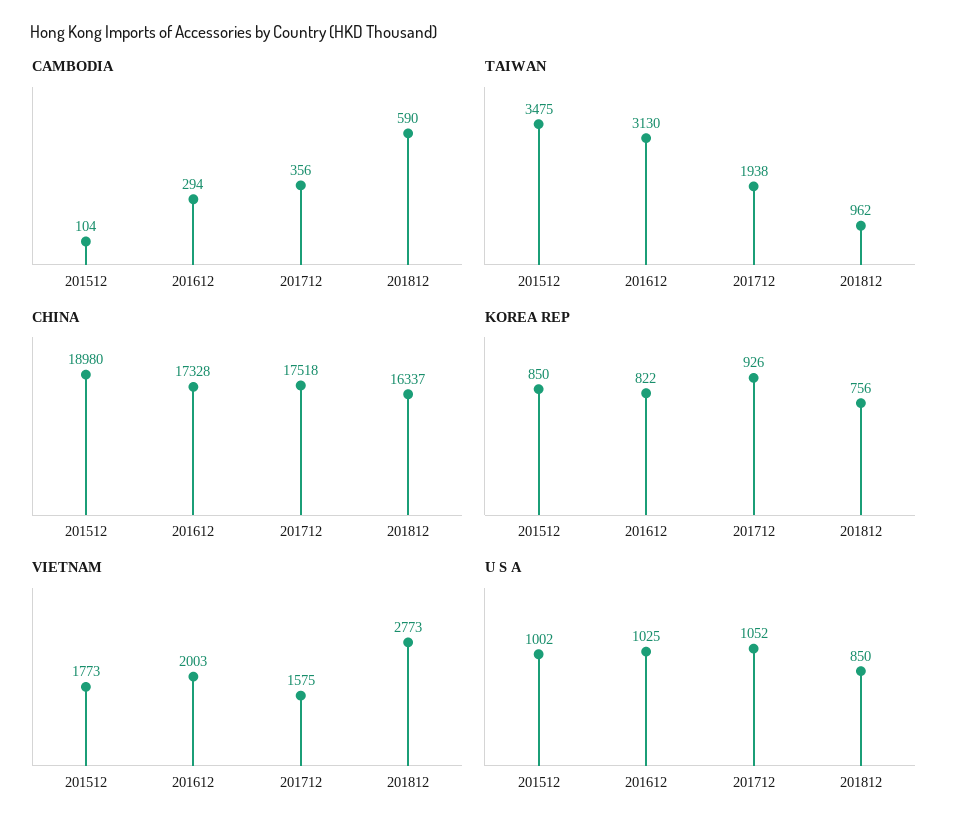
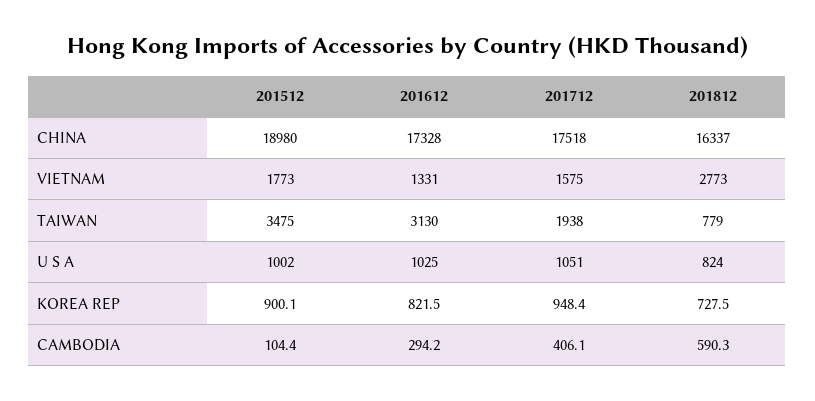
  {
    "CAMBODIA": {
      "201512": 104.4,
      "201612": 294.2,
-     "201712": 356,
+     "201712": 406.1,
      "201812": 590.3
    },
    "TAIWAN": {
      "201512": 3475,
      "201612": 3130,
      "201712": 1938,
-     "201812": 962
+     "201812": 779
    },
    "CHINA": {
      "201512": 18980,
      "201612": 17328,
      "201712": 17518,
      "201812": 16337
    },
    "KOREA REP": {
-     "201512": 850,
+     "201512": 900.1,
      "201612": 821.5,
-     "201712": 926,
+     "201712": 948.4,
-     "201812": 756
+     "201812": 727.5
    },
    "VIETNAM": {
      "201512": 1773,
-     "201612": 2003,
+     "201612": 1331,
      "201712": 1575,
      "201812": 2773
    },
    "U S A": {
      "201512": 1002,
      "201612": 1025,
-     "201712": 1052,
+     "201712": 1051,
-     "201812": 850
+     "201812": 824
    }
  }

